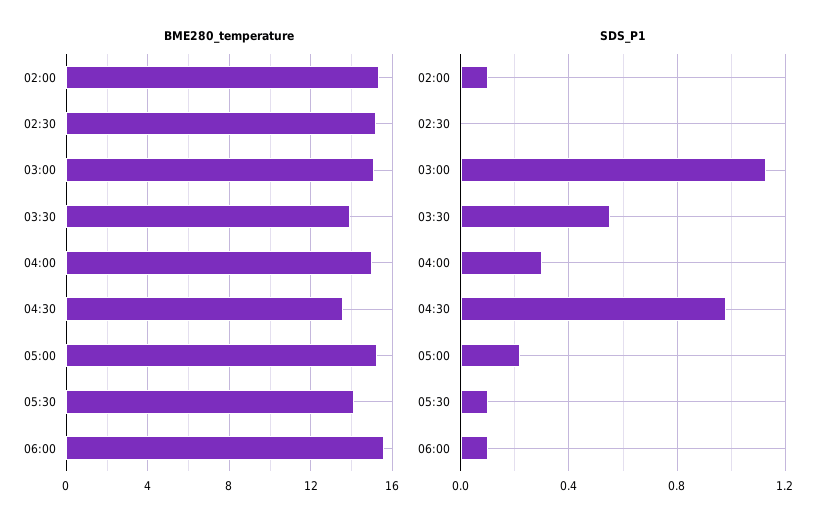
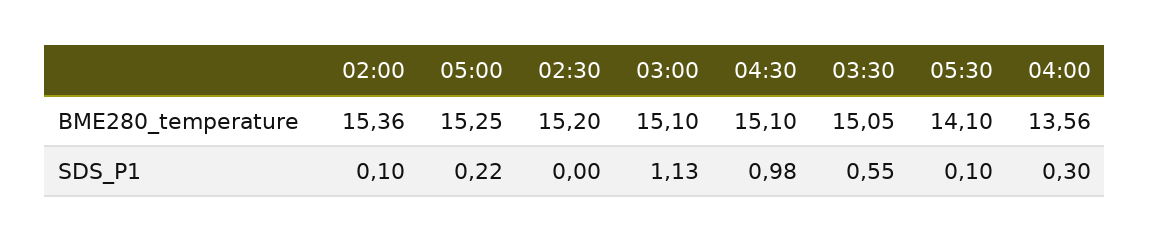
  {
    "BME280_temperature": {
      "02:00": 15.36,
      "02:30": 15.2,
      "03:00": 15.1,
-     "03:30": 14,
+     "03:30": 15.05,
-     "04:00": 15,
+     "04:00": 13.56,
-     "04:30": 13.5,
+     "04:30": 15.1,
      "05:00": 15.25,
-     "05:30": 14.1,
+     "05:30": 14.1
-     "06:00": 15.5
    },
    "SDS_P1": {
      "02:00": 0.1,
      "02:30": 0,
      "03:00": 1.13,
      "03:30": 0.55,
      "04:00": 0.3,
      "04:30": 0.98,
      "05:00": 0.22,
-     "05:30": 0.1,
+     "05:30": 0.1
-     "06:00": 0.1
    }
  }

